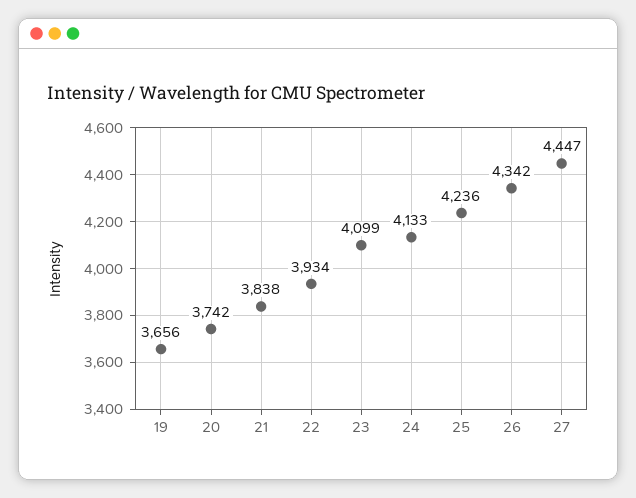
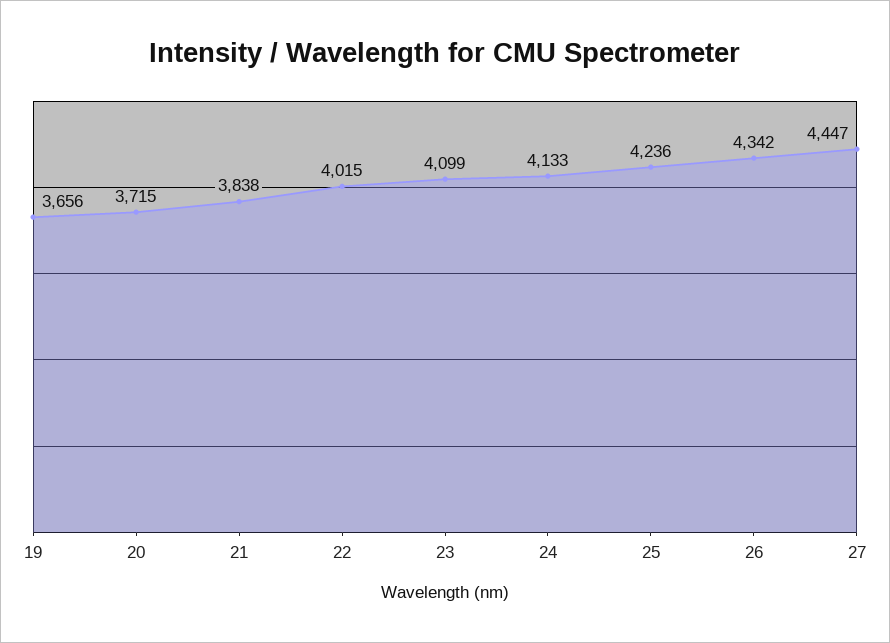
  {
    "19": 3656,
-   "20": 3742,
+   "20": 3715,
    "21": 3838,
-   "22": 3934,
+   "22": 4015,
    "23": 4099,
    "24": 4133,
    "25": 4236,
    "26": 4342,
    "27": 4447
  }

